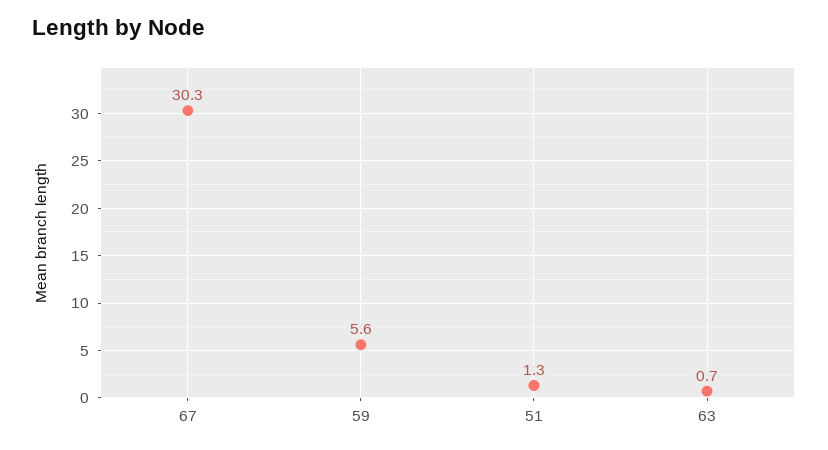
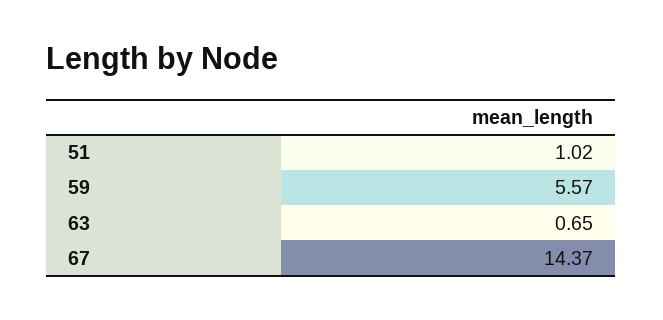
  {
-   "67": 30.3,
+   "67": 14.37,
    "59": 5.57,
-   "51": 1.3,
+   "51": 1.02,
    "63": 0.65
  }

